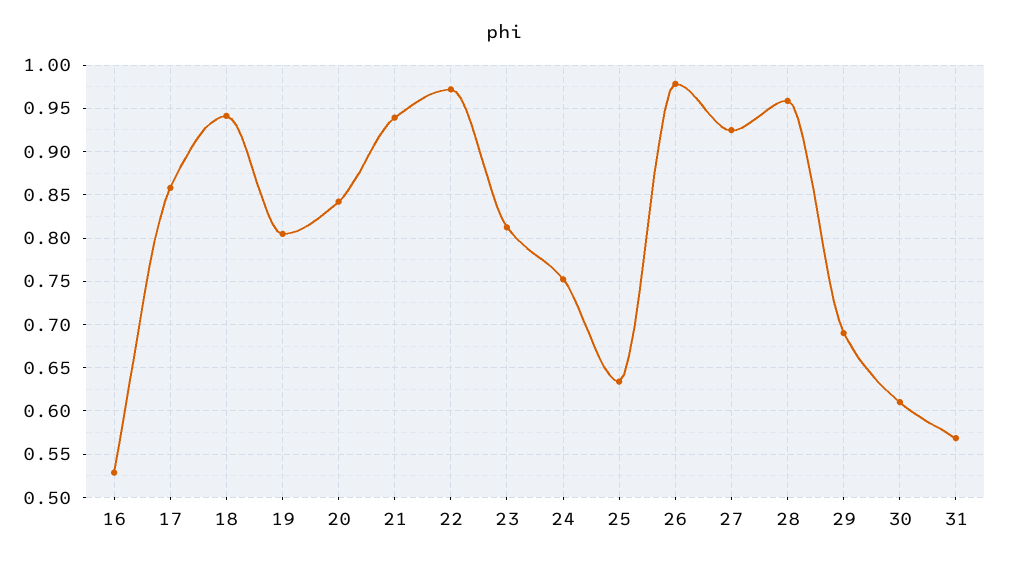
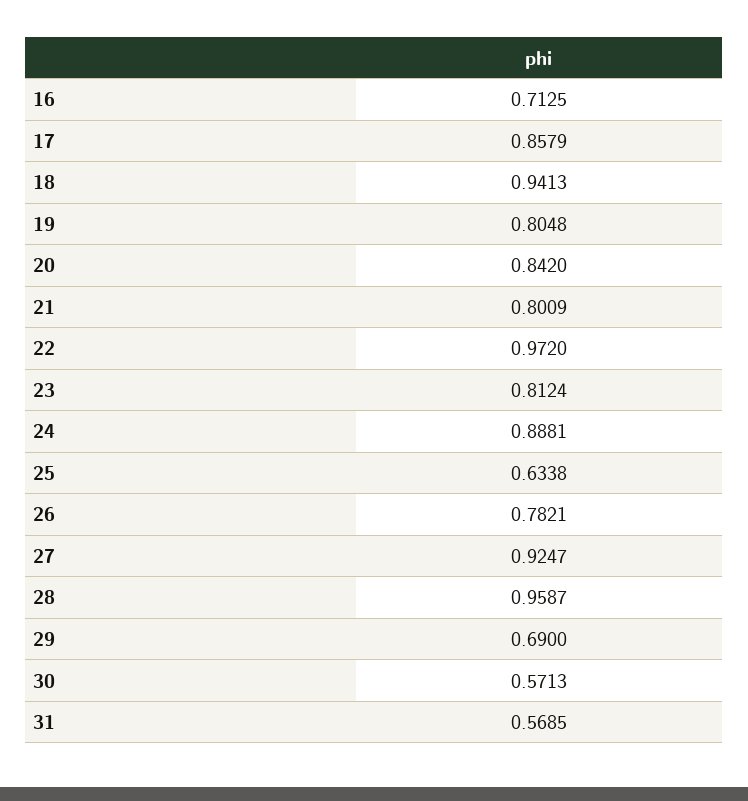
  {
-   "16": 0.53,
+   "16": 0.7125,
    "17": 0.8579,
    "18": 0.9413,
    "19": 0.8048,
    "20": 0.842,
-   "21": 0.94,
+   "21": 0.8009,
    "22": 0.972,
    "23": 0.8124,
-   "24": 0.75,
+   "24": 0.8881,
    "25": 0.6338,
-   "26": 0.98,
+   "26": 0.7821,
    "27": 0.9247,
    "28": 0.9587,
    "29": 0.69,
-   "30": 0.61,
+   "30": 0.5713,
    "31": 0.5685
  }

